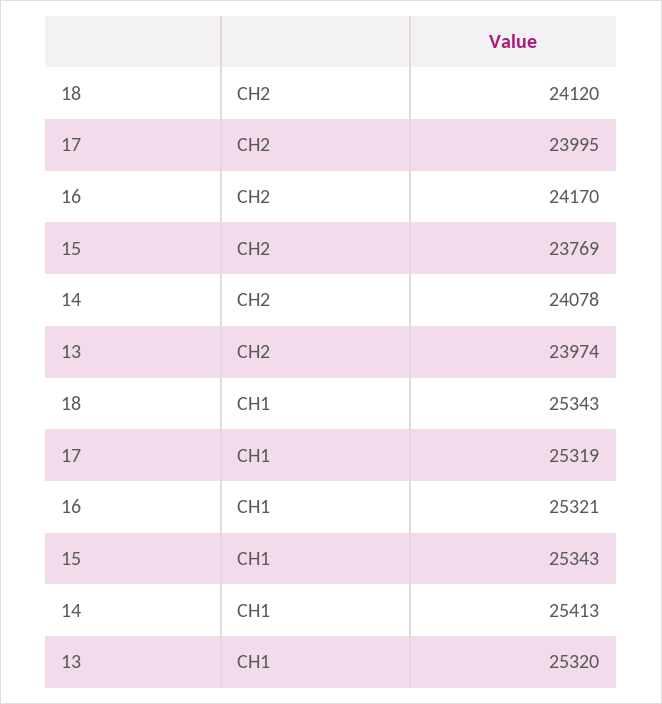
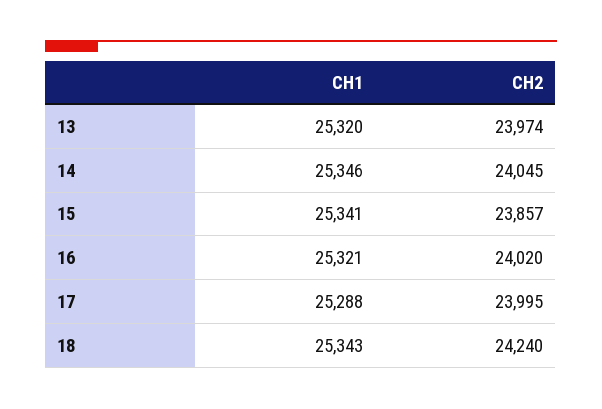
  {
    "18": {
-     "CH2": 24120,
+     "CH2": 24240,
      "CH1": 25343
    },
    "17": {
      "CH2": 23995,
-     "CH1": 25319
+     "CH1": 25288
    },
    "16": {
-     "CH2": 24170,
+     "CH2": 24020,
      "CH1": 25321
    },
    "15": {
-     "CH2": 23769,
+     "CH2": 23857,
-     "CH1": 25343
+     "CH1": 25341
    },
    "14": {
-     "CH2": 24078,
+     "CH2": 24045,
-     "CH1": 25413
+     "CH1": 25346
    },
    "13": {
      "CH2": 23974,
      "CH1": 25320
    }
  }

